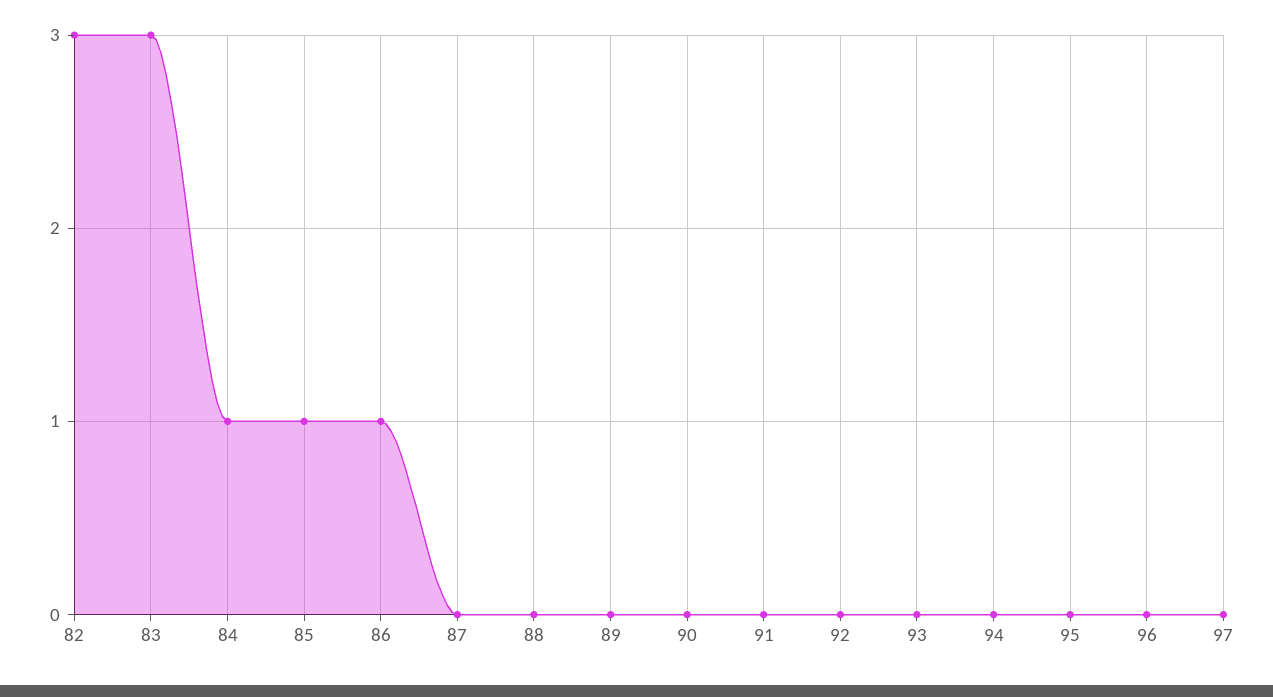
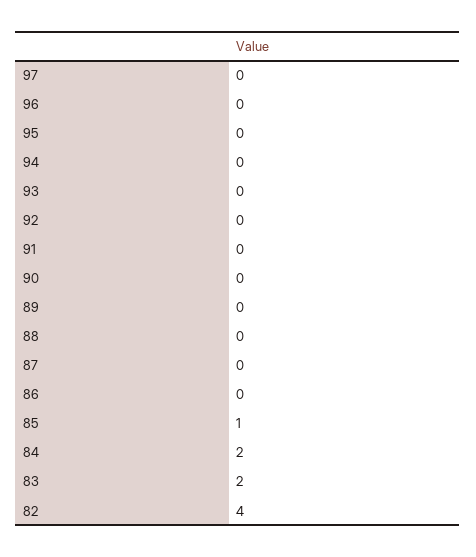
  {
-   "82": 3,
+   "82": 4,
-   "83": 3,
+   "83": 2,
-   "84": 1,
+   "84": 2,
    "85": 1,
-   "86": 1,
+   "86": 0,
    "87": 0,
    "88": 0,
    "89": 0,
    "90": 0,
    "91": 0,
    "92": 0,
    "93": 0,
    "94": 0,
    "95": 0,
    "96": 0,
    "97": 0
  }

